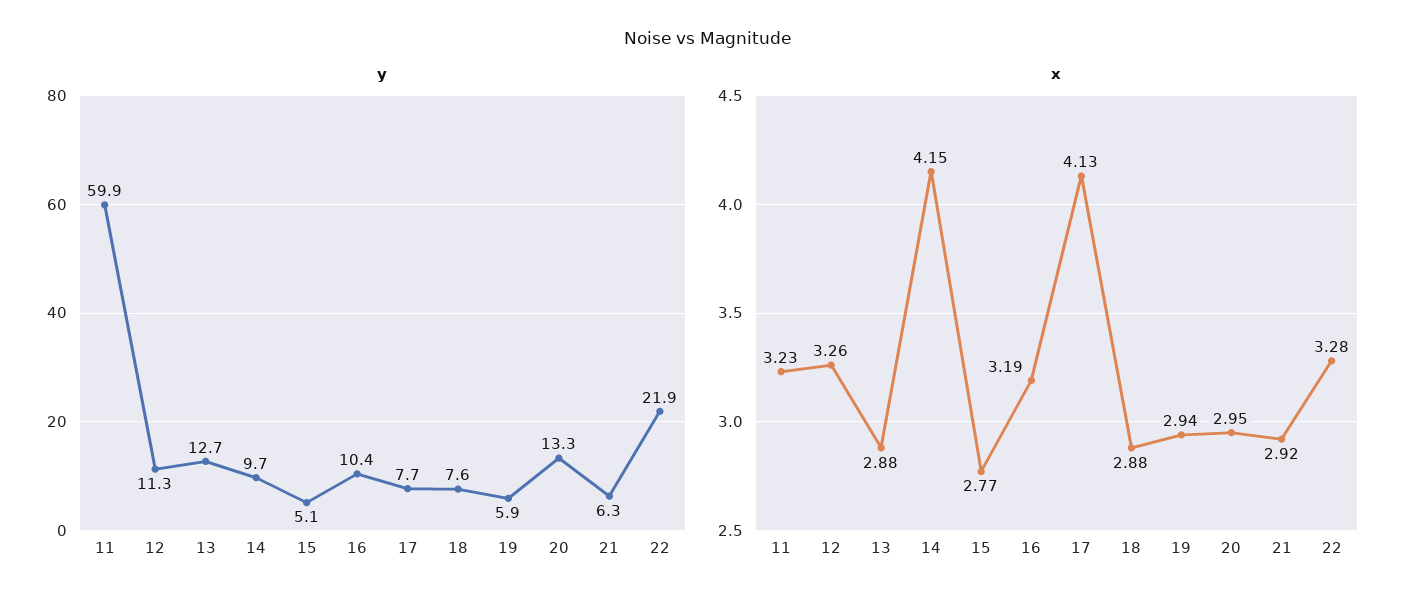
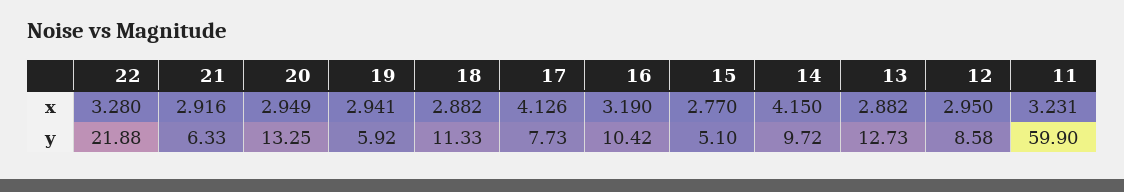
  {
    "y": {
      "11": 59.9,
-     "12": 11.3,
+     "12": 8.58,
      "13": 12.73,
      "14": 9.72,
      "15": 5.1,
      "16": 10.42,
      "17": 7.73,
-     "18": 7.6,
+     "18": 11.33,
      "19": 5.92,
      "20": 13.25,
      "21": 6.33,
      "22": 21.88
    },
    "x": {
      "11": 3.231,
-     "12": 3.26,
+     "12": 2.95,
      "13": 2.882,
      "14": 4.15,
      "15": 2.77,
      "16": 3.19,
      "17": 4.126,
      "18": 2.882,
      "19": 2.941,
      "20": 2.949,
      "21": 2.916,
      "22": 3.28
    }
  }

